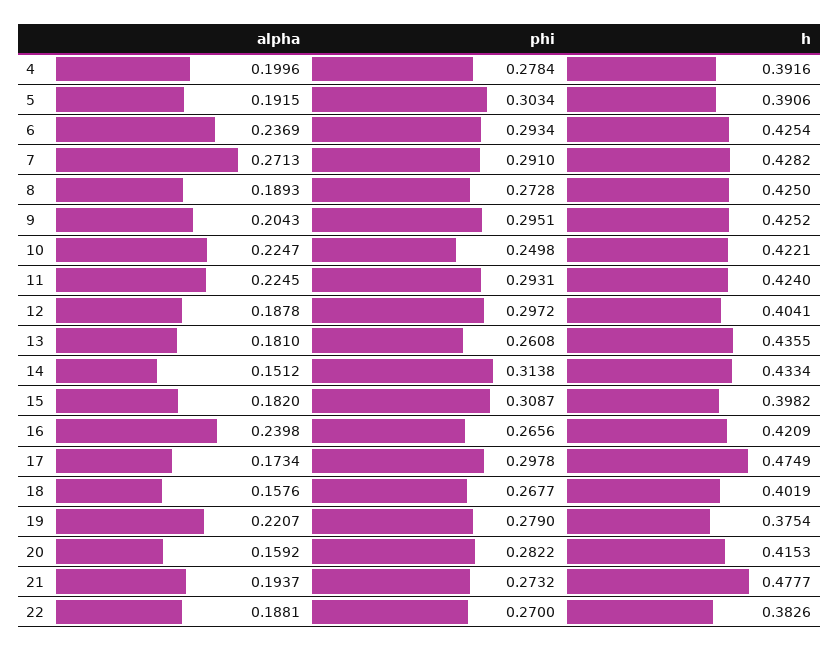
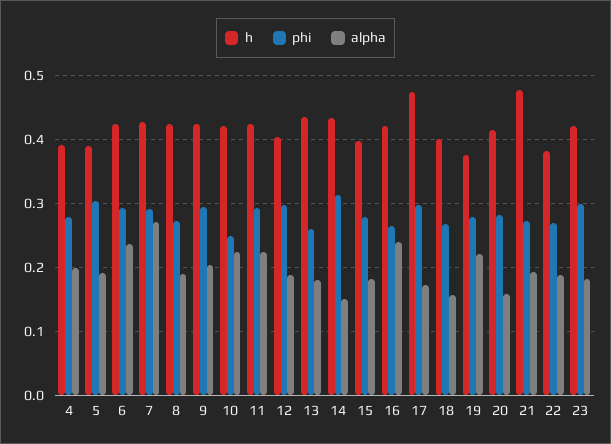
  {
    "alpha": {
      "4": 0.1996,
      "5": 0.1915,
      "6": 0.2369,
      "7": 0.2713,
      "8": 0.1893,
      "9": 0.2043,
      "10": 0.2247,
      "11": 0.2245,
      "12": 0.1878,
      "13": 0.181,
      "14": 0.1512,
      "15": 0.182,
      "16": 0.2398,
      "17": 0.1734,
      "18": 0.1576,
      "19": 0.2207,
      "20": 0.1592,
      "21": 0.1937,
-     "22": 0.1881
+     "22": 0.1881,
+     "23": 0.18
    },
    "phi": {
      "4": 0.2784,
      "5": 0.3034,
      "6": 0.2934,
      "7": 0.291,
      "8": 0.2728,
      "9": 0.2951,
      "10": 0.2498,
      "11": 0.2931,
      "12": 0.2972,
      "13": 0.2608,
      "14": 0.3138,
-     "15": 0.3087,
+     "15": 0.28,
      "16": 0.2656,
      "17": 0.2978,
      "18": 0.2677,
      "19": 0.279,
      "20": 0.2822,
      "21": 0.2732,
-     "22": 0.27
+     "22": 0.27,
+     "23": 0.3
    },
    "h": {
      "4": 0.3916,
      "5": 0.3906,
      "6": 0.4254,
      "7": 0.4282,
      "8": 0.425,
      "9": 0.4252,
      "10": 0.4221,
      "11": 0.424,
      "12": 0.4041,
      "13": 0.4355,
      "14": 0.4334,
      "15": 0.3982,
      "16": 0.4209,
      "17": 0.4749,
      "18": 0.4019,
      "19": 0.3754,
      "20": 0.4153,
      "21": 0.4777,
-     "22": 0.3826
+     "22": 0.3826,
+     "23": 0.42
    }
  }

